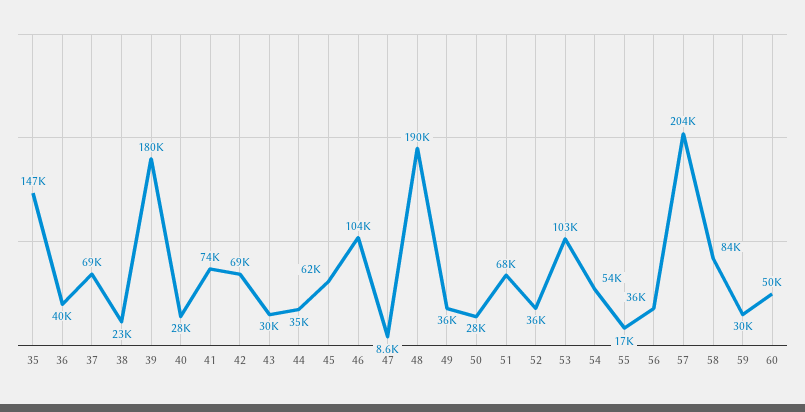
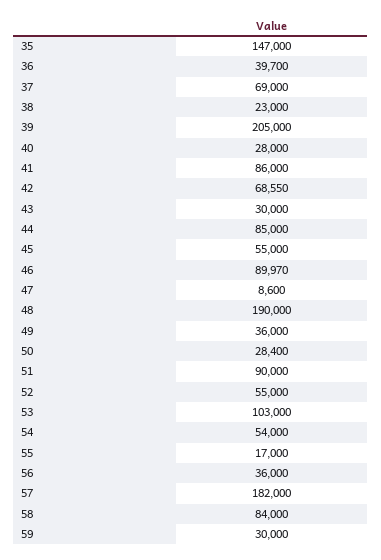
  {
    "35": 147000,
    "36": 39700,
    "37": 69000,
    "38": 23000,
-   "39": 180000,
+   "39": 205000,
    "40": 28000,
-   "41": 74000,
+   "41": 86000,
    "42": 68550,
    "43": 30000,
-   "44": 35000,
+   "44": 85000,
-   "45": 62000,
+   "45": 55000,
-   "46": 104000,
+   "46": 89970,
    "47": 8600,
    "48": 190000,
    "49": 36000,
    "50": 28400,
-   "51": 68000,
+   "51": 90000,
-   "52": 36000,
+   "52": 55000,
    "53": 103000,
    "54": 54000,
    "55": 17000,
    "56": 36000,
-   "57": 204000,
+   "57": 182000,
    "58": 84000,
-   "59": 30000,
+   "59": 30000
-   "60": 50000
  }

